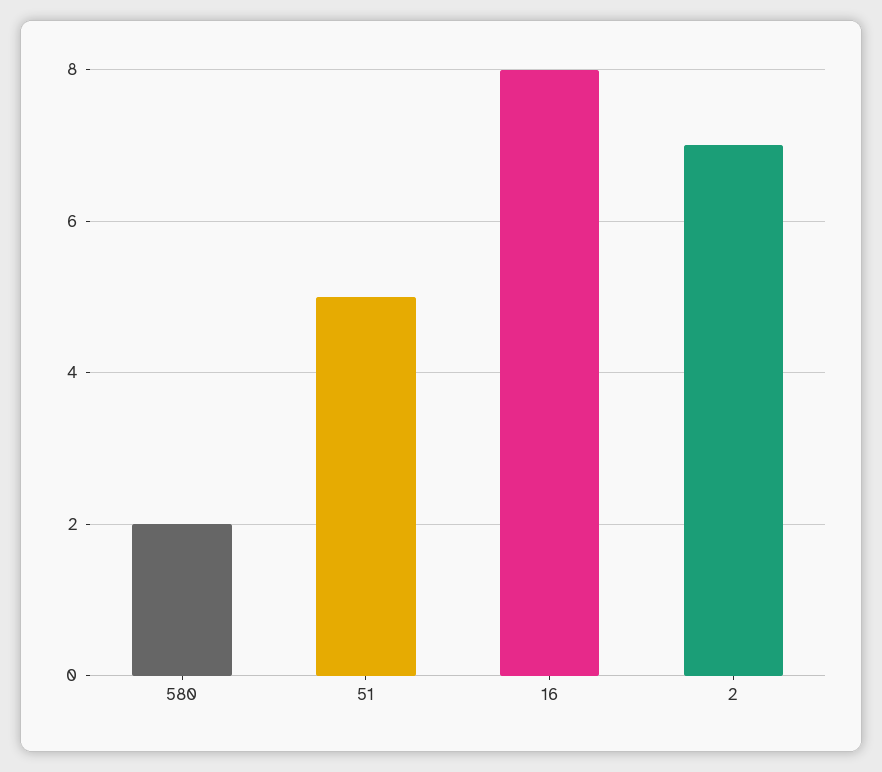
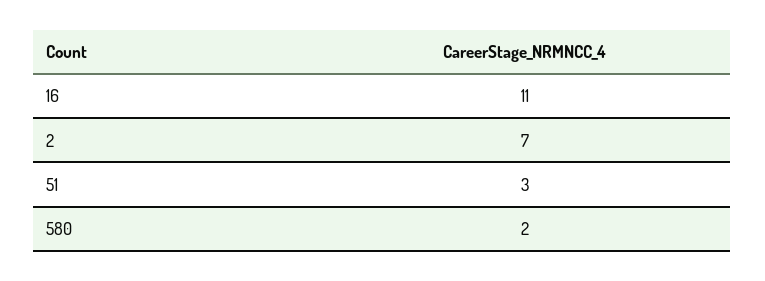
  {
    "580": 2,
-   "51": 5,
+   "51": 3,
-   "16": 8,
+   "16": 11,
    "2": 7
  }

